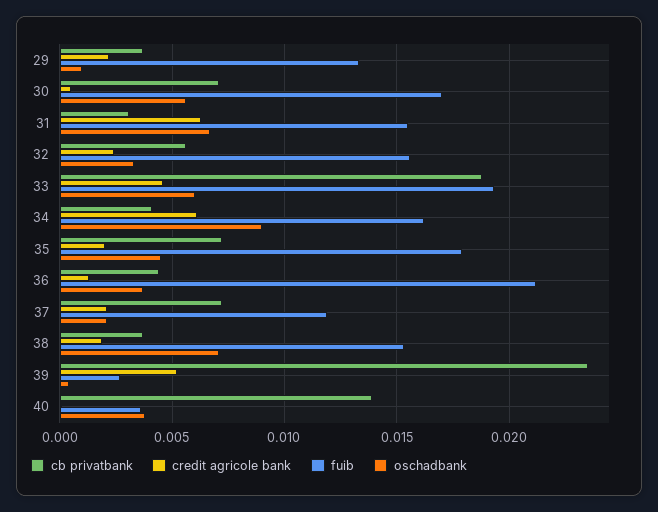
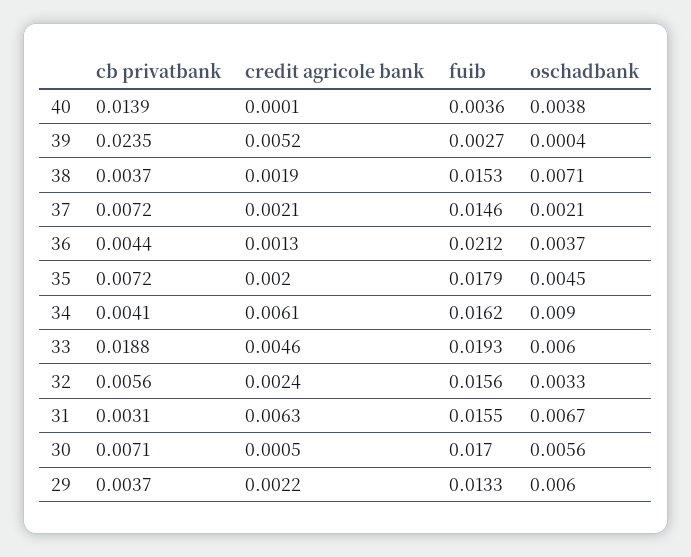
  {
    "cb privatbank": {
      "29": 0.0037,
      "30": 0.0071,
      "31": 0.0031,
      "32": 0.0056,
      "33": 0.0188,
      "34": 0.0041,
      "35": 0.0072,
      "36": 0.0044,
      "37": 0.0072,
      "38": 0.0037,
      "39": 0.0235,
      "40": 0.0139
    },
    "credit agricole bank": {
      "29": 0.0022,
      "30": 0.0005,
      "31": 0.0063,
      "32": 0.0024,
      "33": 0.0046,
      "34": 0.0061,
      "35": 0.002,
      "36": 0.0013,
      "37": 0.0021,
      "38": 0.0019,
      "39": 0.0052,
      "40": 0.0001
    },
    "fuib": {
      "29": 0.0133,
      "30": 0.017,
      "31": 0.0155,
      "32": 0.0156,
      "33": 0.0193,
      "34": 0.0162,
      "35": 0.0179,
      "36": 0.0212,
-     "37": 0.012,
+     "37": 0.0146,
      "38": 0.0153,
      "39": 0.0027,
      "40": 0.0036
    },
    "oschadbank": {
-     "29": 0.001,
+     "29": 0.006,
      "30": 0.0056,
      "31": 0.0067,
      "32": 0.0033,
      "33": 0.006,
      "34": 0.009,
      "35": 0.0045,
      "36": 0.0037,
      "37": 0.0021,
      "38": 0.0071,
      "39": 0.0004,
      "40": 0.0038
    }
  }

